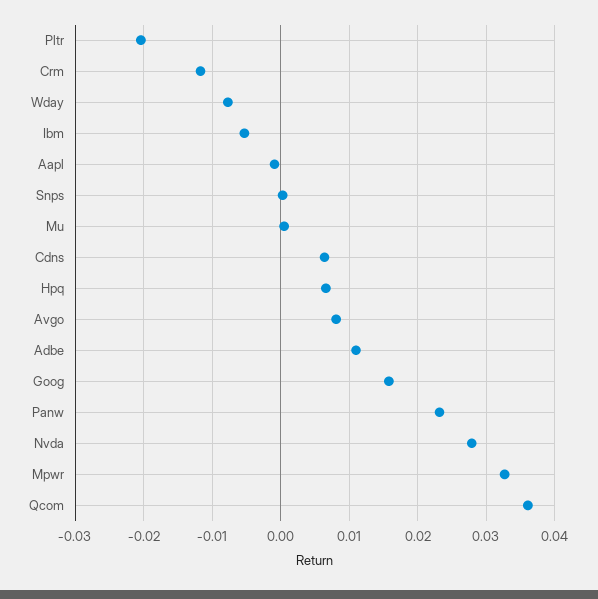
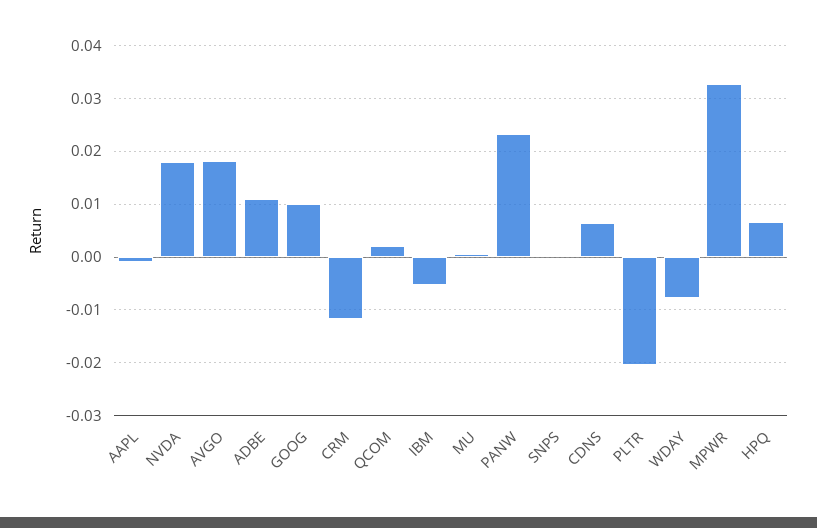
  {
    "Pltr": -0.02,
    "Crm": -0.012,
    "Wday": -0.008,
    "Ibm": -0.005,
    "Aapl": -0.001,
    "Snps": 0,
    "Mu": 0.001,
    "Cdns": 0.006,
    "Hpq": 0.007,
-   "Avgo": 0.008,
+   "Avgo": 0.018,
    "Adbe": 0.011,
-   "Goog": 0.016,
+   "Goog": 0.01,
    "Panw": 0.023,
-   "Nvda": 0.028,
+   "Nvda": 0.018,
    "Mpwr": 0.033,
-   "Qcom": 0.036
+   "Qcom": 0.002
  }

